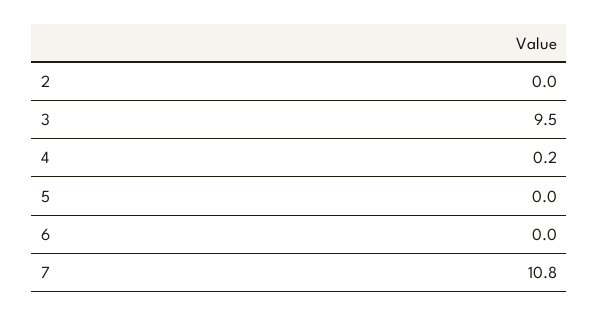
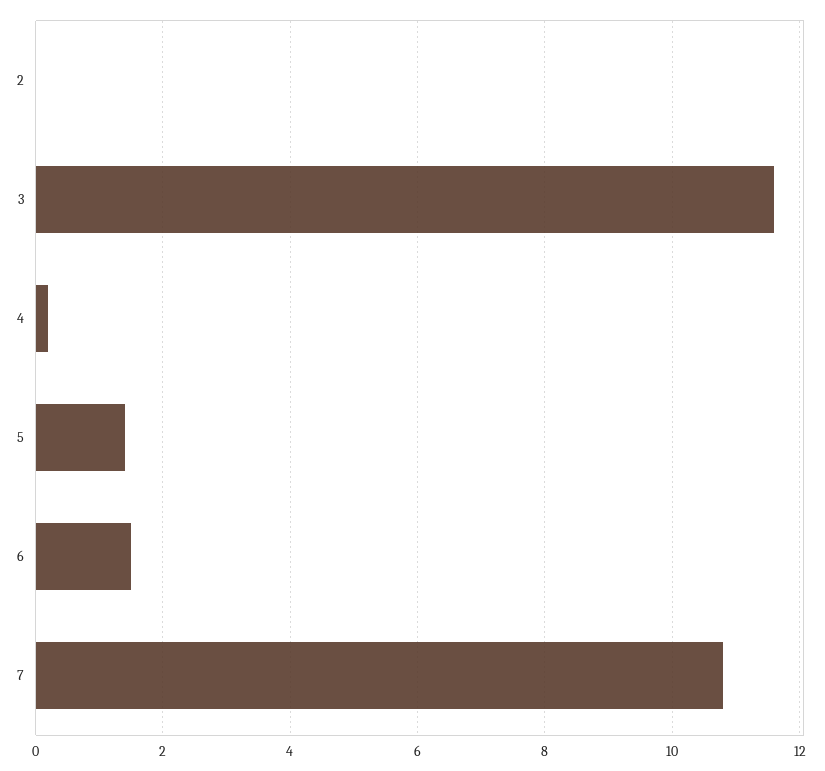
  {
    "2": 0,
-   "3": 9.5,
+   "3": 11.5,
    "4": 0.2,
-   "5": 0,
+   "5": 1.5,
-   "6": 0,
+   "6": 1.5,
    "7": 10.8
  }

